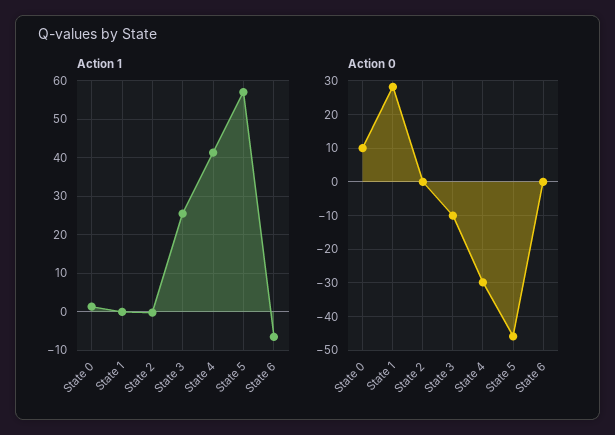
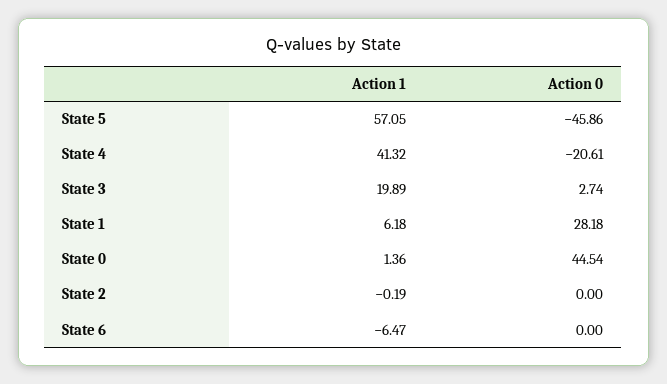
  {
    "Action 1": {
      "State 0": 1.36,
-     "State 1": 0,
+     "State 1": 6.18,
      "State 2": -0.19,
-     "State 3": 26,
+     "State 3": 19.89,
      "State 4": 41.32,
      "State 5": 57.05,
      "State 6": -6.47
    },
    "Action 0": {
-     "State 0": 10,
+     "State 0": 44.54,
      "State 1": 28.18,
      "State 2": 0,
-     "State 3": -10,
+     "State 3": 2.74,
-     "State 4": -30,
+     "State 4": -20.61,
      "State 5": -45.86,
      "State 6": 0
    }
  }

